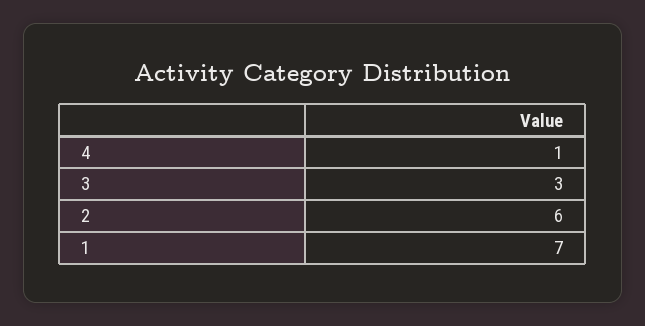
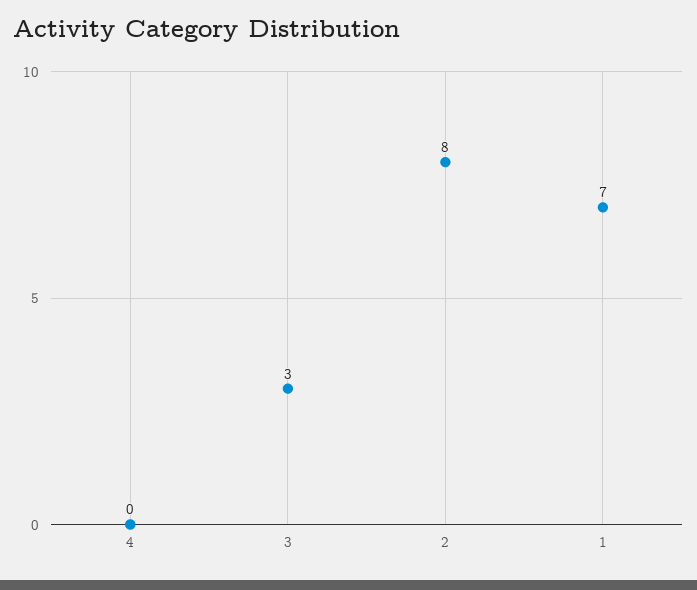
  {
-   "4": 1,
+   "4": 0,
    "3": 3,
-   "2": 6,
+   "2": 8,
    "1": 7
  }

